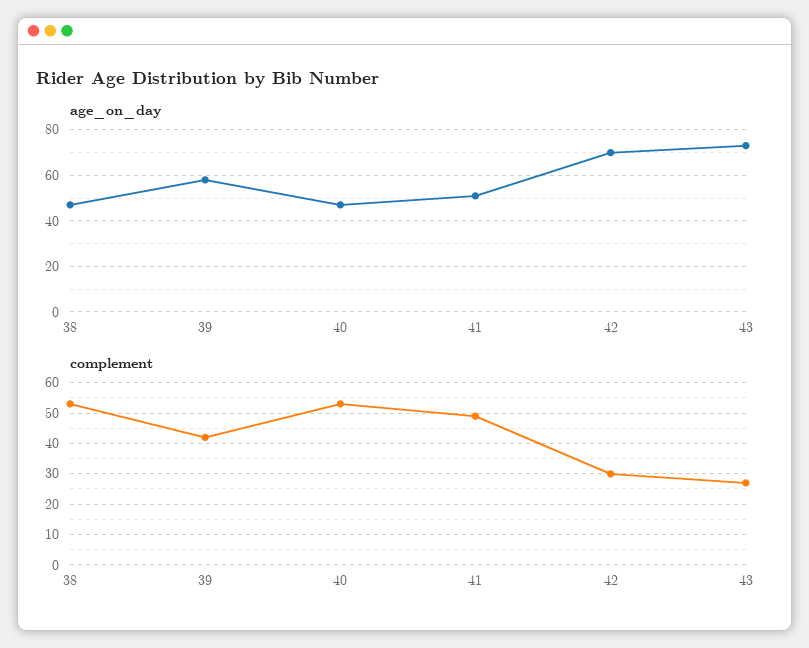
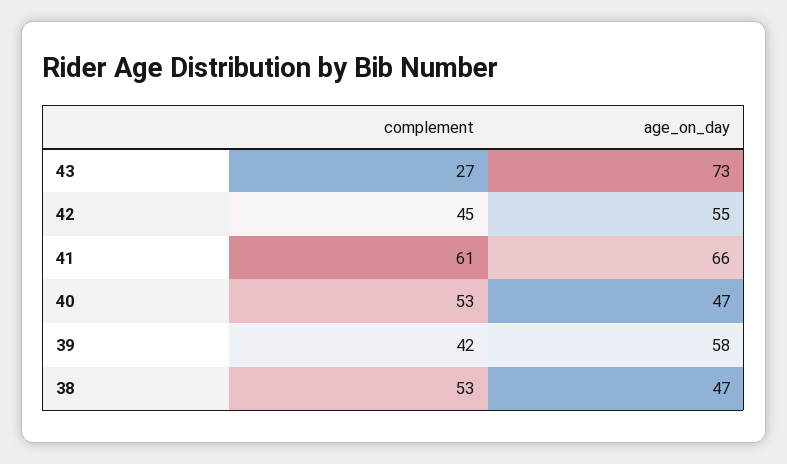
  {
    "age_on_day": {
      "38": 47,
      "39": 58,
      "40": 47,
-     "41": 50,
+     "41": 66,
-     "42": 70,
+     "42": 55,
      "43": 73
    },
    "complement": {
      "38": 53,
      "39": 42,
      "40": 53,
-     "41": 50,
+     "41": 61,
-     "42": 30,
+     "42": 45,
      "43": 27
    }
  }

